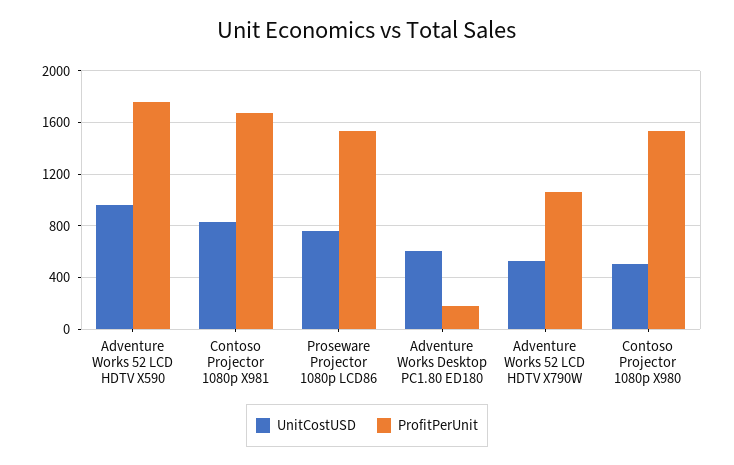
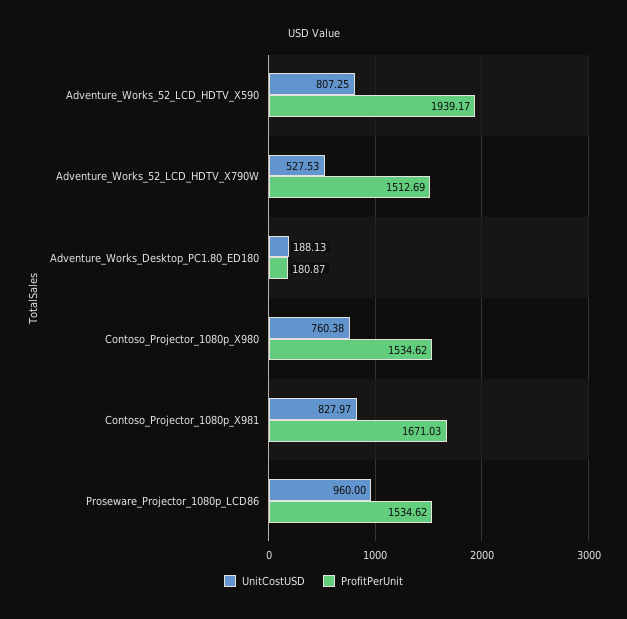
  {
    "UnitCostUSD": {
-     "Adventure Works 52 LCD HDTV X590": 950,
+     "Adventure Works 52 LCD HDTV X590": 807.25,
      "Contoso Projector 1080p X981": 827.97,
-     "Proseware Projector 1080p LCD86": 750,
+     "Proseware Projector 1080p LCD86": 960,
-     "Adventure Works Desktop PC1.80 ED180": 600,
+     "Adventure Works Desktop PC1.80 ED180": 188.13,
      "Adventure Works 52 LCD HDTV X790W": 527.53,
-     "Contoso Projector 1080p X980": 500
+     "Contoso Projector 1080p X980": 760.38
    },
    "ProfitPerUnit": {
-     "Adventure Works 52 LCD HDTV X590": 1750,
+     "Adventure Works 52 LCD HDTV X590": 1939.17,
      "Contoso Projector 1080p X981": 1671.03,
      "Proseware Projector 1080p LCD86": 1534.62,
      "Adventure Works Desktop PC1.80 ED180": 180.87,
-     "Adventure Works 52 LCD HDTV X790W": 1050,
+     "Adventure Works 52 LCD HDTV X790W": 1512.69,
      "Contoso Projector 1080p X980": 1534.62
    }
  }

